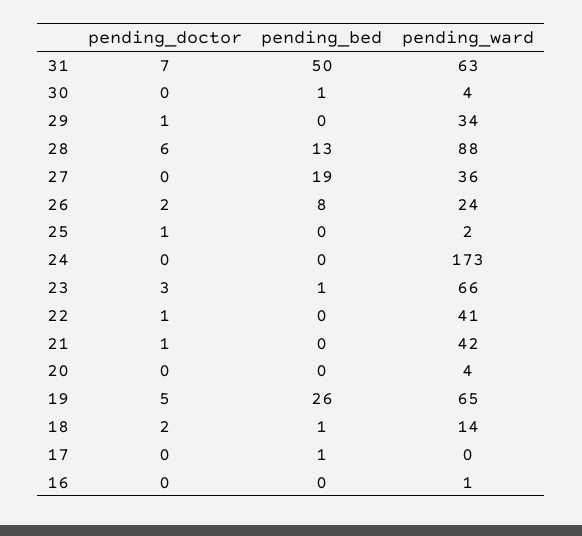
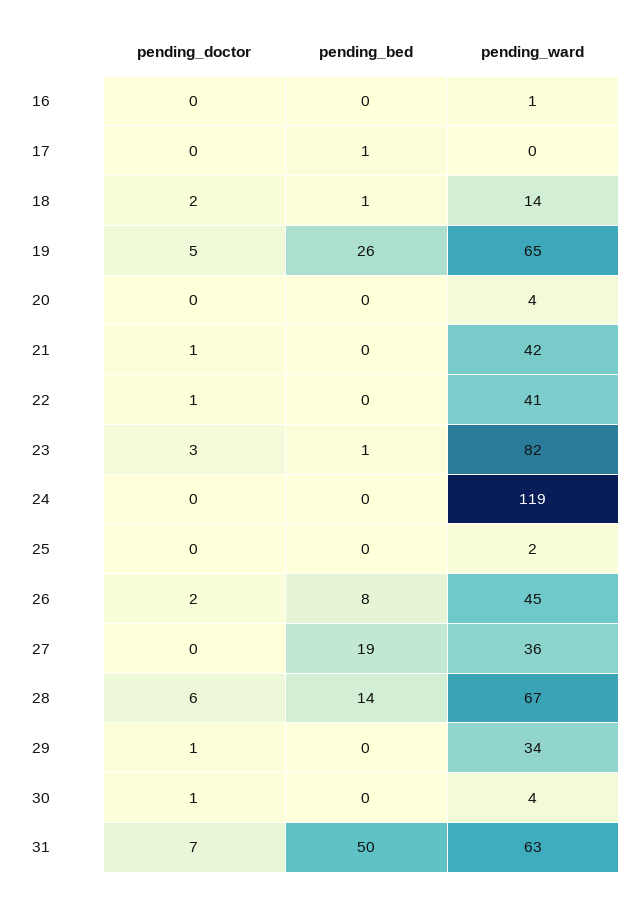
  {
    "pending_doctor": {
      "31": 7,
-     "30": 0,
+     "30": 1,
      "29": 1,
      "28": 6,
      "27": 0,
      "26": 2,
-     "25": 1,
+     "25": 0,
      "24": 0,
      "23": 3,
      "22": 1,
      "21": 1,
      "20": 0,
      "19": 5,
      "18": 2,
      "17": 0,
      "16": 0
    },
    "pending_bed": {
      "31": 50,
-     "30": 1,
+     "30": 0,
      "29": 0,
-     "28": 13,
+     "28": 14,
      "27": 19,
      "26": 8,
      "25": 0,
      "24": 0,
      "23": 1,
      "22": 0,
      "21": 0,
      "20": 0,
      "19": 26,
      "18": 1,
      "17": 1,
      "16": 0
    },
    "pending_ward": {
      "31": 63,
      "30": 4,
      "29": 34,
-     "28": 88,
+     "28": 67,
      "27": 36,
-     "26": 24,
+     "26": 45,
      "25": 2,
-     "24": 173,
+     "24": 119,
-     "23": 66,
+     "23": 82,
      "22": 41,
      "21": 42,
      "20": 4,
      "19": 65,
      "18": 14,
      "17": 0,
      "16": 1
    }
  }

